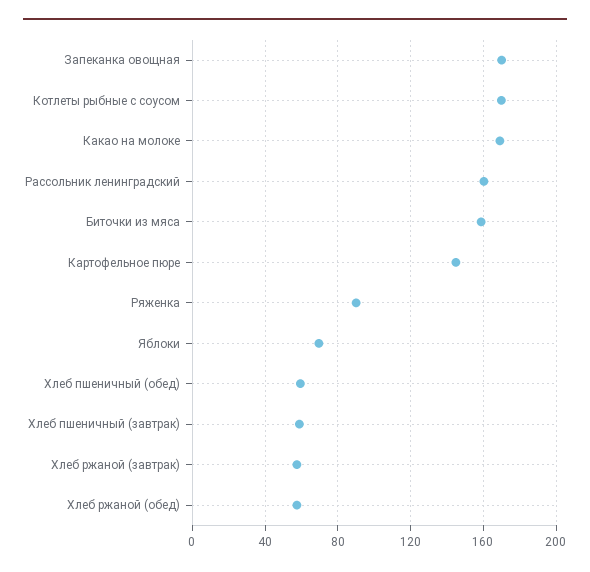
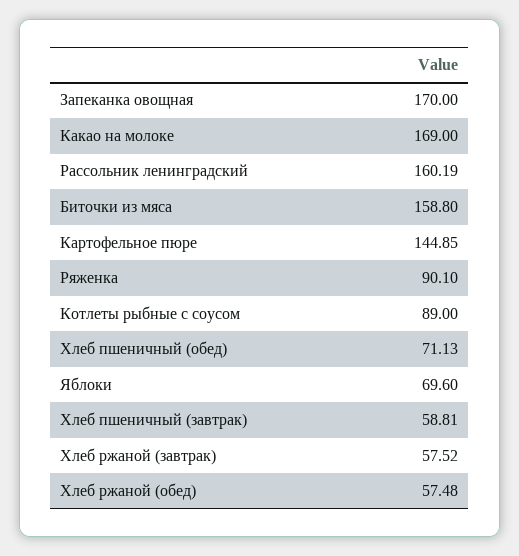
  {
    "Запеканка овощная": 170,
-   "Котлеты рыбные с соусом": 170,
+   "Котлеты рыбные с соусом": 89,
    "Какао на молоке": 169,
    "Рассольник ленинградский": 160.19,
    "Биточки из мяса": 158.8,
    "Картофельное пюре": 144.85,
    "Ряженка": 90.1,
    "Яблоки": 69.6,
-   "Хлеб пшеничный (обед)": 60,
+   "Хлеб пшеничный (обед)": 71.13,
    "Хлеб пшеничный (завтрак)": 58.81,
    "Хлеб ржаной (завтрак)": 57.52,
    "Хлеб ржаной (обед)": 57.48
  }

